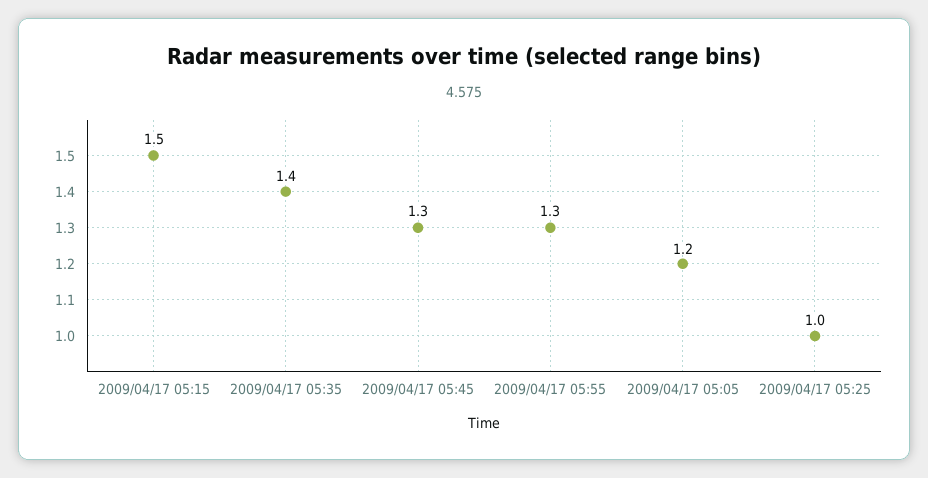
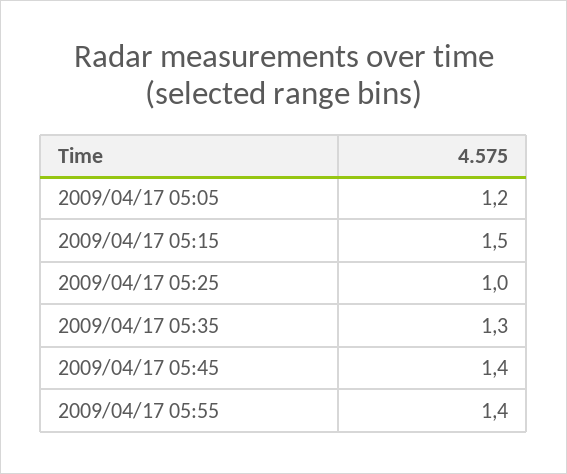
  {
    "2009/04/17 05:15": 1.5,
-   "2009/04/17 05:35": 1.4,
+   "2009/04/17 05:35": 1.3,
-   "2009/04/17 05:45": 1.3,
+   "2009/04/17 05:45": 1.4,
-   "2009/04/17 05:55": 1.3,
+   "2009/04/17 05:55": 1.4,
    "2009/04/17 05:05": 1.2,
    "2009/04/17 05:25": 1
  }

